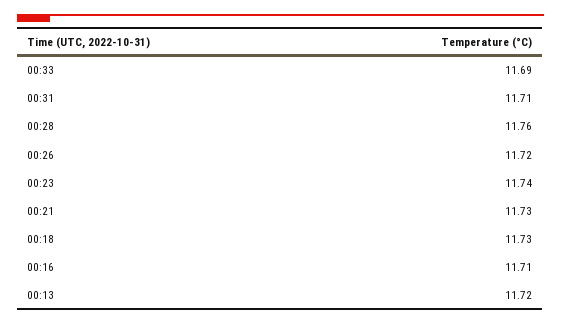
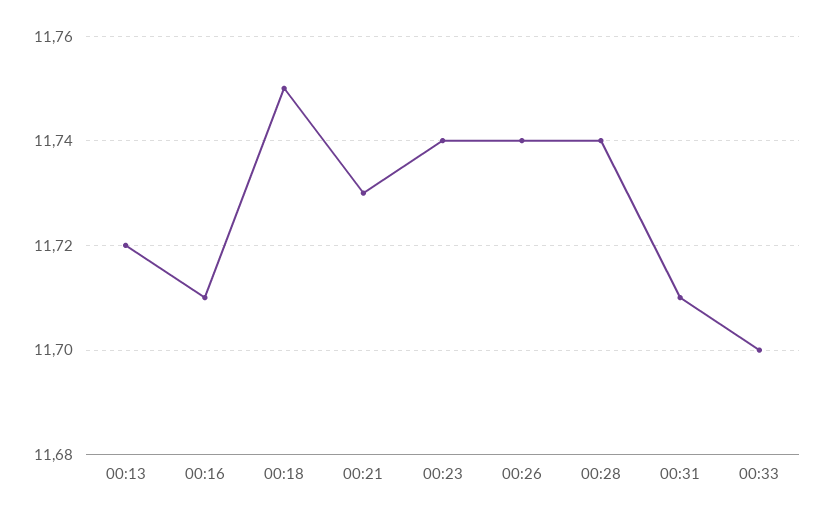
  {
-   "00:33": 11.69,
+   "00:33": 11.7,
    "00:31": 11.71,
-   "00:28": 11.76,
+   "00:28": 11.74,
-   "00:26": 11.72,
+   "00:26": 11.74,
    "00:23": 11.74,
    "00:21": 11.73,
-   "00:18": 11.73,
+   "00:18": 11.75,
    "00:16": 11.71,
    "00:13": 11.72
  }

